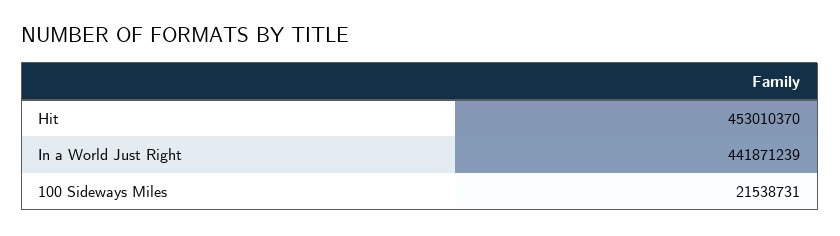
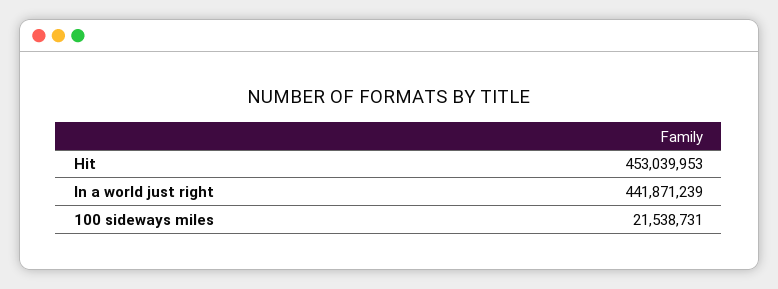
  {
-   "Hit": 453010370,
+   "Hit": 453039953,
    "In a World Just Right": 441871239,
    "100 Sideways Miles": 21538731
  }

